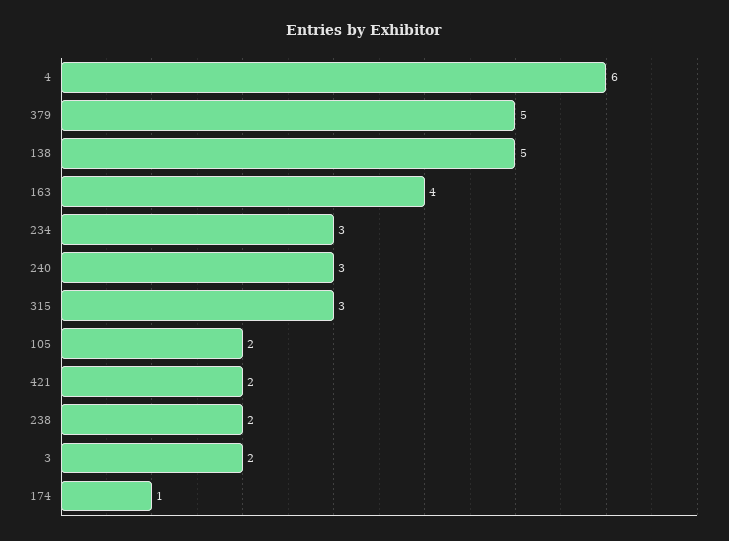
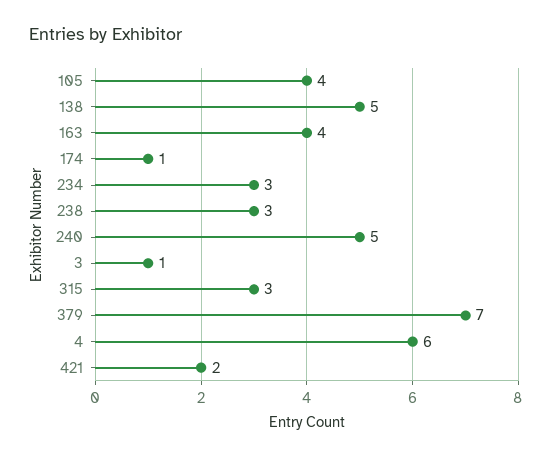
  {
    "4": 6,
-   "379": 5,
+   "379": 7,
    "138": 5,
    "163": 4,
    "234": 3,
-   "240": 3,
+   "240": 5,
    "315": 3,
-   "105": 2,
+   "105": 4,
    "421": 2,
-   "238": 2,
+   "238": 3,
-   "3": 2,
+   "3": 1,
    "174": 1
  }

